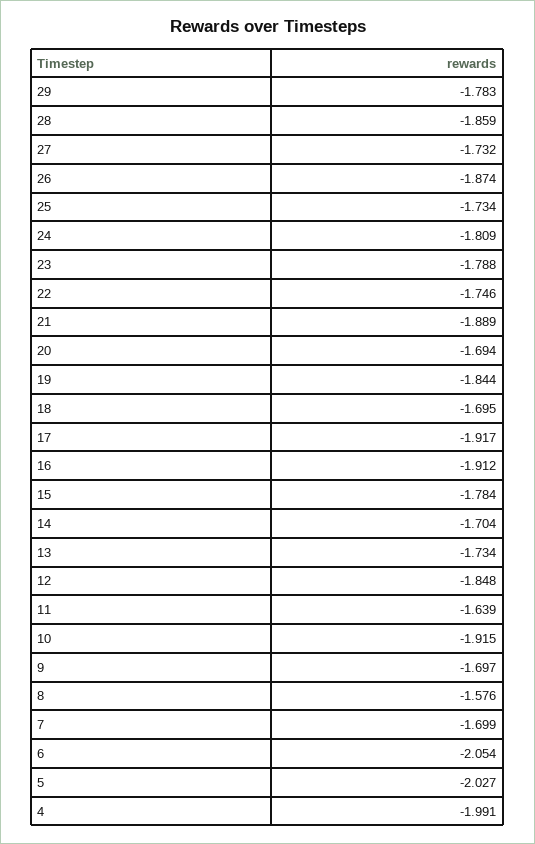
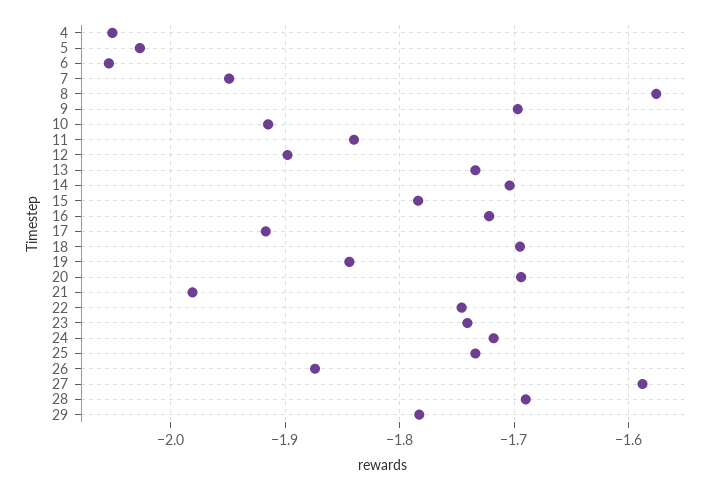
  {
    "29": -1.783,
-   "28": -1.859,
+   "28": -1.69,
-   "27": -1.732,
+   "27": -1.59,
    "26": -1.874,
    "25": -1.734,
-   "24": -1.809,
+   "24": -1.72,
-   "23": -1.788,
+   "23": -1.74,
    "22": -1.746,
-   "21": -1.889,
+   "21": -1.98,
    "20": -1.694,
    "19": -1.844,
    "18": -1.695,
    "17": -1.917,
-   "16": -1.912,
+   "16": -1.72,
    "15": -1.784,
    "14": -1.704,
    "13": -1.734,
-   "12": -1.848,
+   "12": -1.9,
-   "11": -1.639,
+   "11": -1.84,
    "10": -1.915,
    "9": -1.697,
    "8": -1.576,
-   "7": -1.699,
+   "7": -1.95,
    "6": -2.054,
    "5": -2.027,
-   "4": -1.991
+   "4": -2.05
  }

